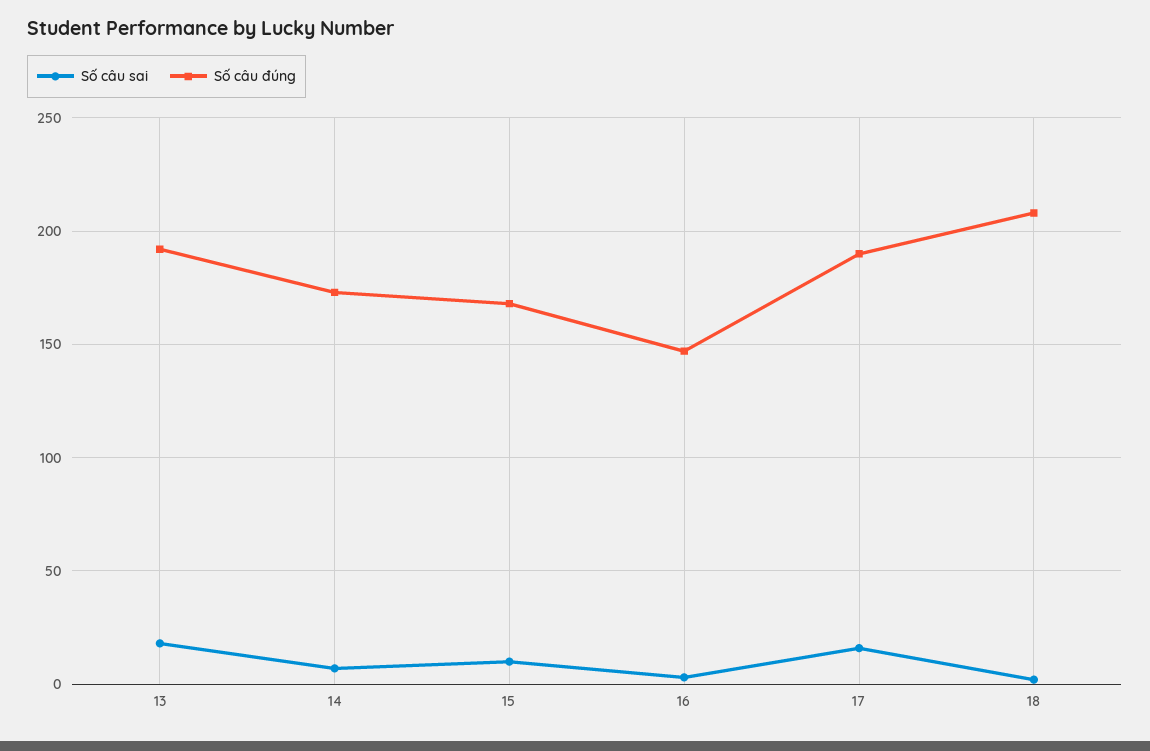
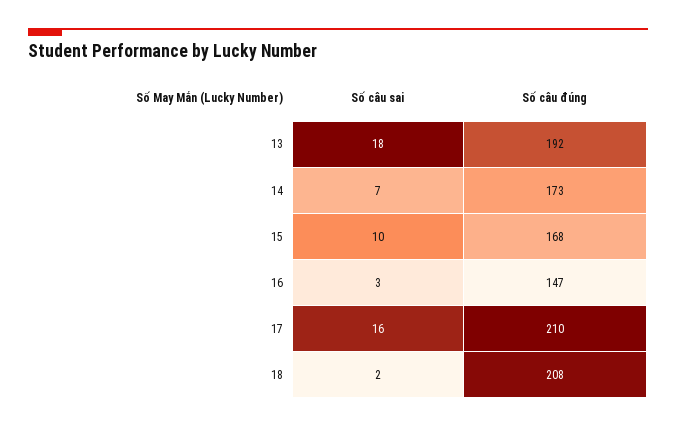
  {
    "Số câu sai": {
      "13": 18,
      "14": 7,
      "15": 10,
      "16": 3,
      "17": 16,
      "18": 2
    },
    "Số câu đúng": {
      "13": 192,
      "14": 173,
      "15": 168,
      "16": 147,
-     "17": 190,
+     "17": 210,
      "18": 208
    }
  }

